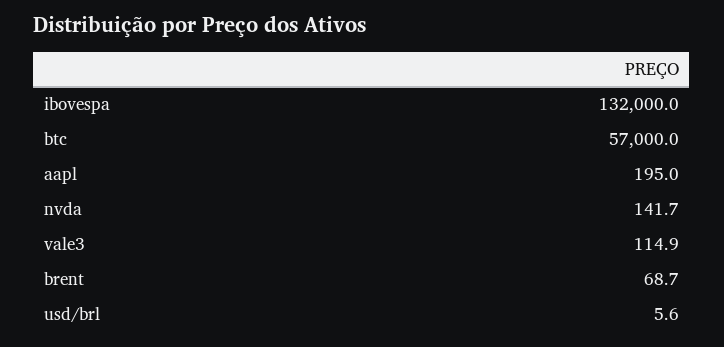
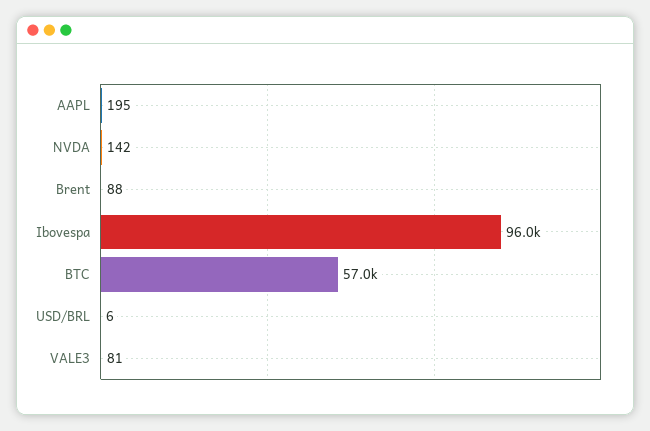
  {
-   "ibovespa": 132000,
+   "ibovespa": 96000,
    "btc": 57000,
    "aapl": 195,
    "nvda": 141.7,
-   "vale3": 114.9,
+   "vale3": 81,
-   "brent": 68.7,
+   "brent": 88,
    "usd/brl": 5.6
  }

